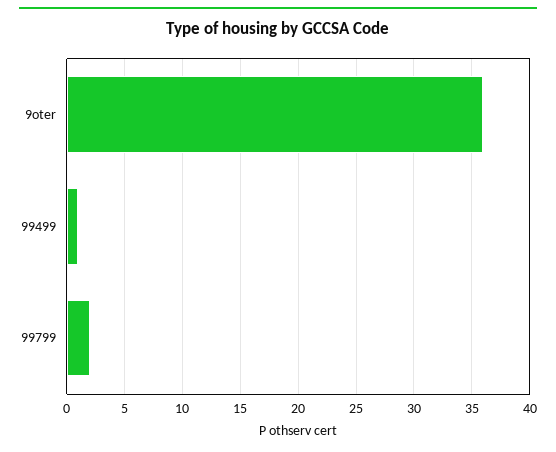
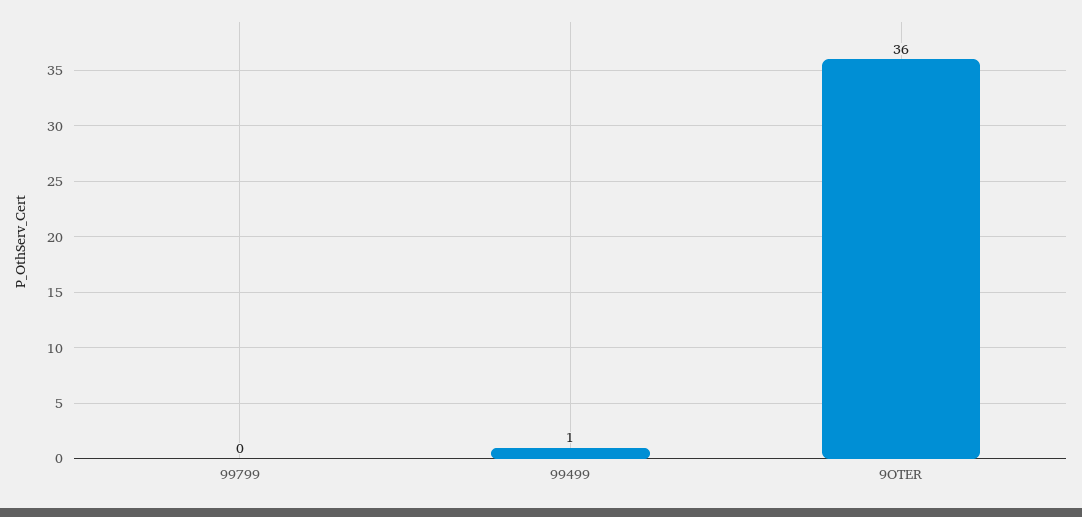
  {
    "9oter": 36,
    "99499": 1,
-   "99799": 2
+   "99799": 0
  }

